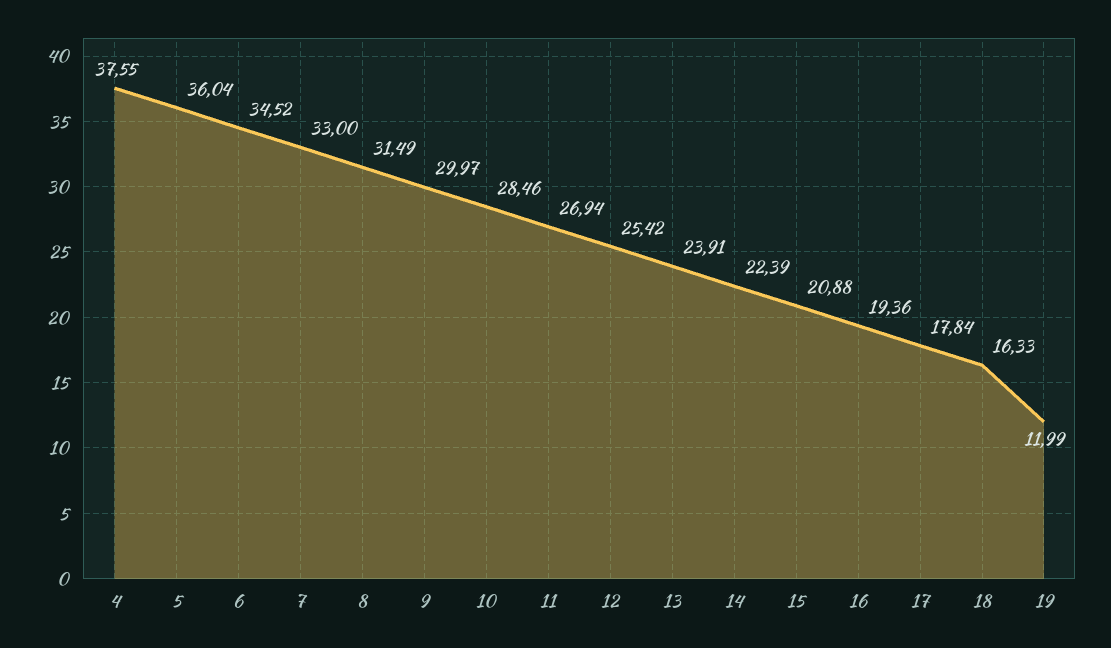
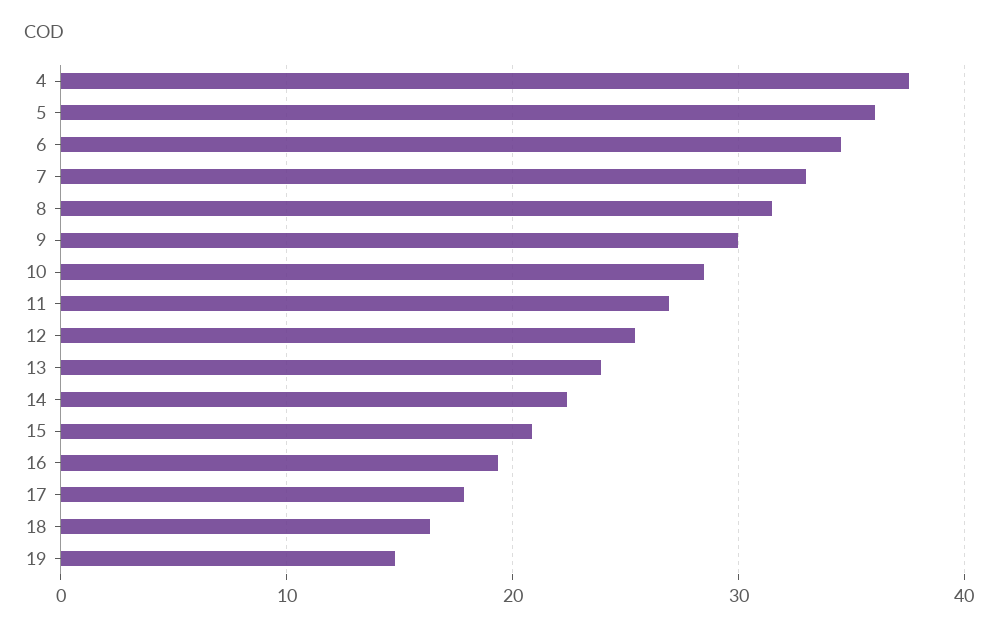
  {
    "4": 37.55,
    "5": 36.04,
    "6": 34.52,
    "7": 33,
    "8": 31.49,
    "9": 29.97,
    "10": 28.46,
    "11": 26.94,
    "12": 25.42,
    "13": 23.91,
    "14": 22.39,
    "15": 20.88,
    "16": 19.36,
    "17": 17.84,
    "18": 16.33,
-   "19": 11.99
+   "19": 15
  }

